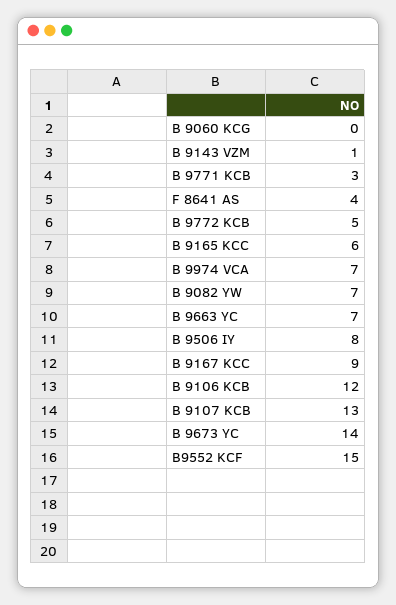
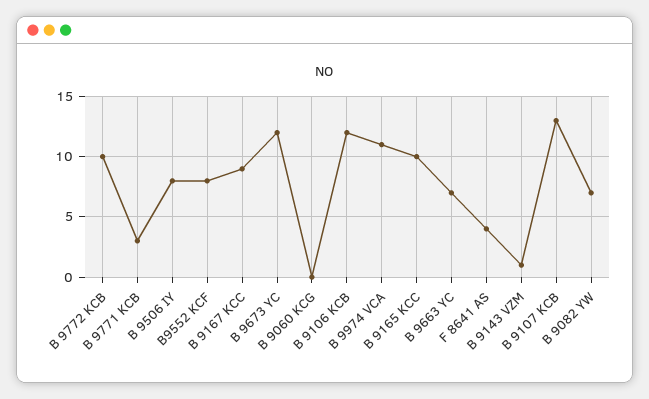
  {
    "B 9060 KCG": 0,
    "B 9143 VZM": 1,
    "B 9771 KCB": 3,
    "F 8641 AS": 4,
-   "B 9772 KCB": 5,
+   "B 9772 KCB": 10,
-   "B 9165 KCC": 6,
+   "B 9165 KCC": 10,
-   "B 9974 VCA": 7,
+   "B 9974 VCA": 11,
    "B 9082 YW": 7,
    "B 9663 YC": 7,
    "B 9506 IY": 8,
    "B 9167 KCC": 9,
    "B 9106 KCB": 12,
    "B 9107 KCB": 13,
-   "B 9673 YC": 14,
+   "B 9673 YC": 12,
-   "B9552 KCF": 15
+   "B9552 KCF": 8
  }

